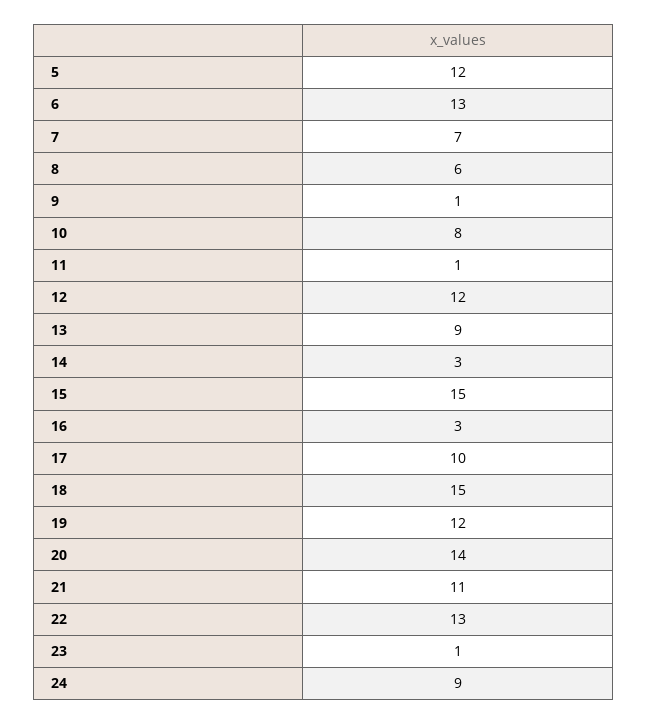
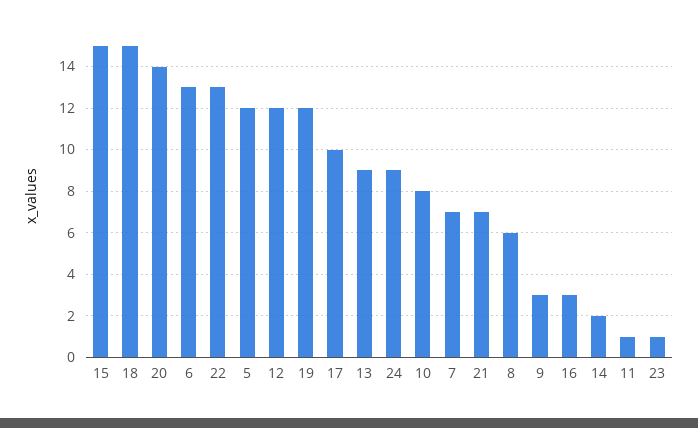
  {
    "5": 12,
    "6": 13,
    "7": 7,
    "8": 6,
-   "9": 1,
+   "9": 3,
    "10": 8,
    "11": 1,
    "12": 12,
    "13": 9,
-   "14": 3,
+   "14": 2,
    "15": 15,
    "16": 3,
    "17": 10,
    "18": 15,
    "19": 12,
    "20": 14,
-   "21": 11,
+   "21": 7,
    "22": 13,
    "23": 1,
    "24": 9
  }

